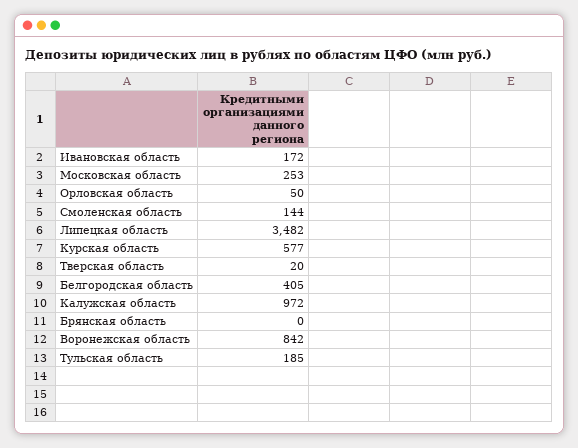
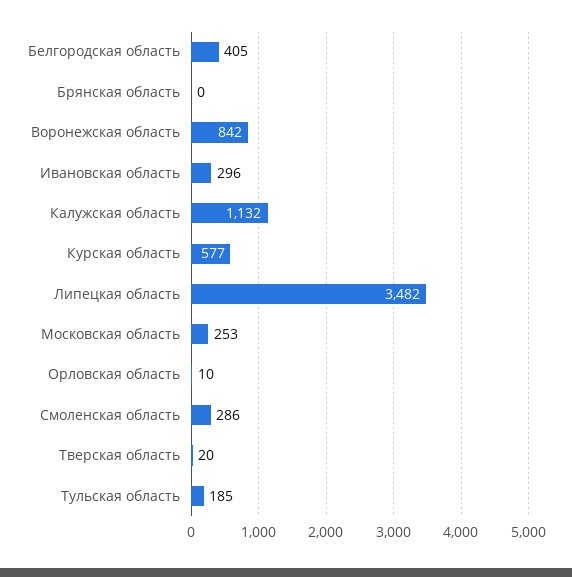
  {
-   "Ивановская область": 172,
+   "Ивановская область": 296,
    "Московская область": 253,
-   "Орловская область": 50,
+   "Орловская область": 10,
-   "Смоленская область": 144,
+   "Смоленская область": 286,
    "Липецкая область": 3482,
    "Курская область": 577,
    "Тверская область": 20,
    "Белгородская область": 405,
-   "Калужская область": 972,
+   "Калужская область": 1132,
    "Брянская область": 0,
    "Воронежская область": 842,
    "Тульская область": 185
  }

